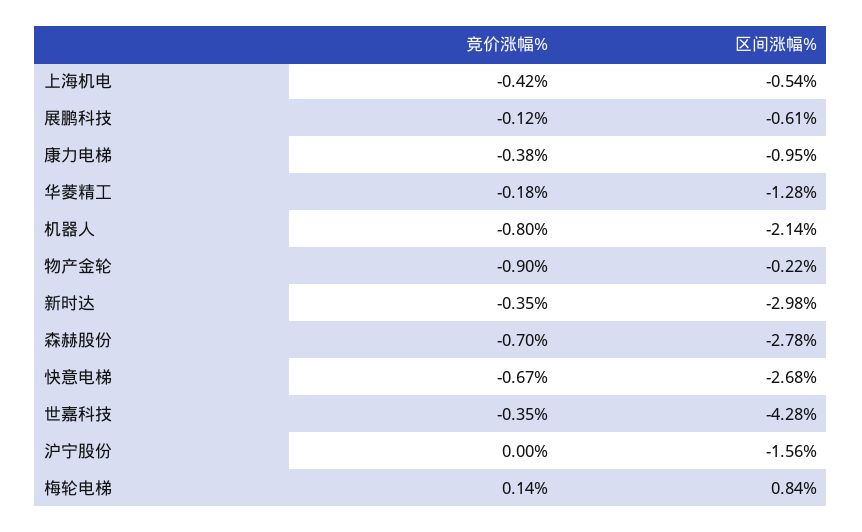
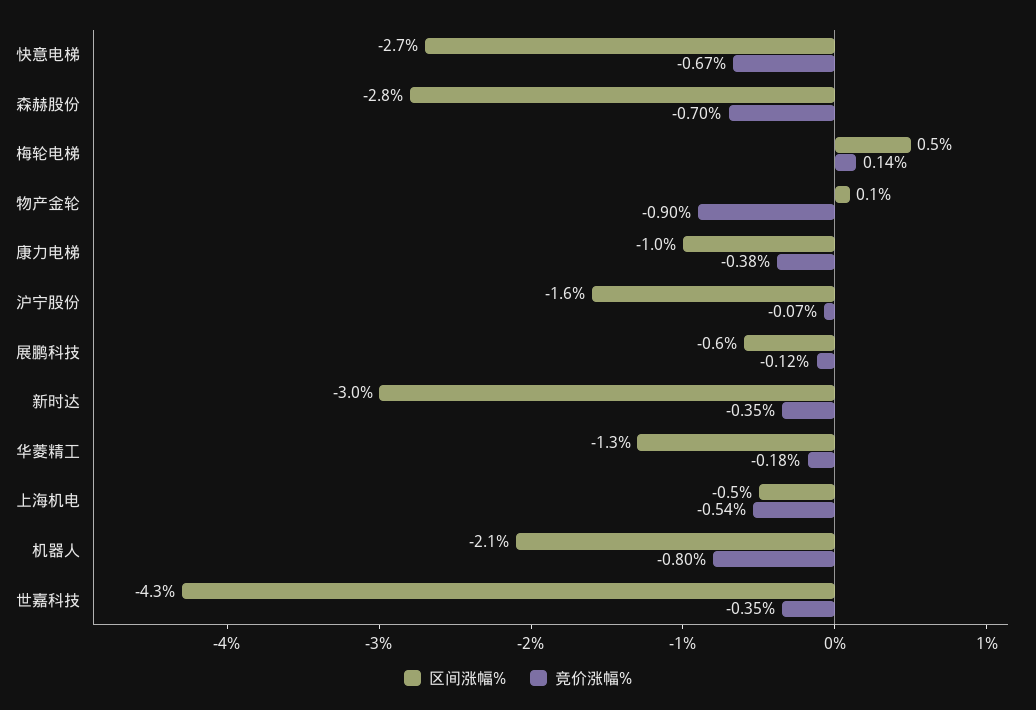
  {
    "竞价涨幅%": {
-     "上海机电": -0.42,
+     "上海机电": -0.54,
      "展鹏科技": -0.12,
      "康力电梯": -0.38,
      "华菱精工": -0.18,
      "机器人": -0.8,
      "物产金轮": -0.9,
      "新时达": -0.35,
      "森赫股份": -0.7,
      "快意电梯": -0.67,
      "世嘉科技": -0.35,
-     "沪宁股份": 0,
+     "沪宁股份": -0.07,
      "梅轮电梯": 0.14
    },
    "区间涨幅%": {
      "上海机电": -0.54,
      "展鹏科技": -0.61,
      "康力电梯": -0.95,
      "华菱精工": -1.28,
      "机器人": -2.14,
-     "物产金轮": -0.22,
+     "物产金轮": 0.1,
      "新时达": -2.98,
      "森赫股份": -2.78,
      "快意电梯": -2.68,
      "世嘉科技": -4.28,
      "沪宁股份": -1.56,
-     "梅轮电梯": 0.84
+     "梅轮电梯": 0.5
    }
  }

